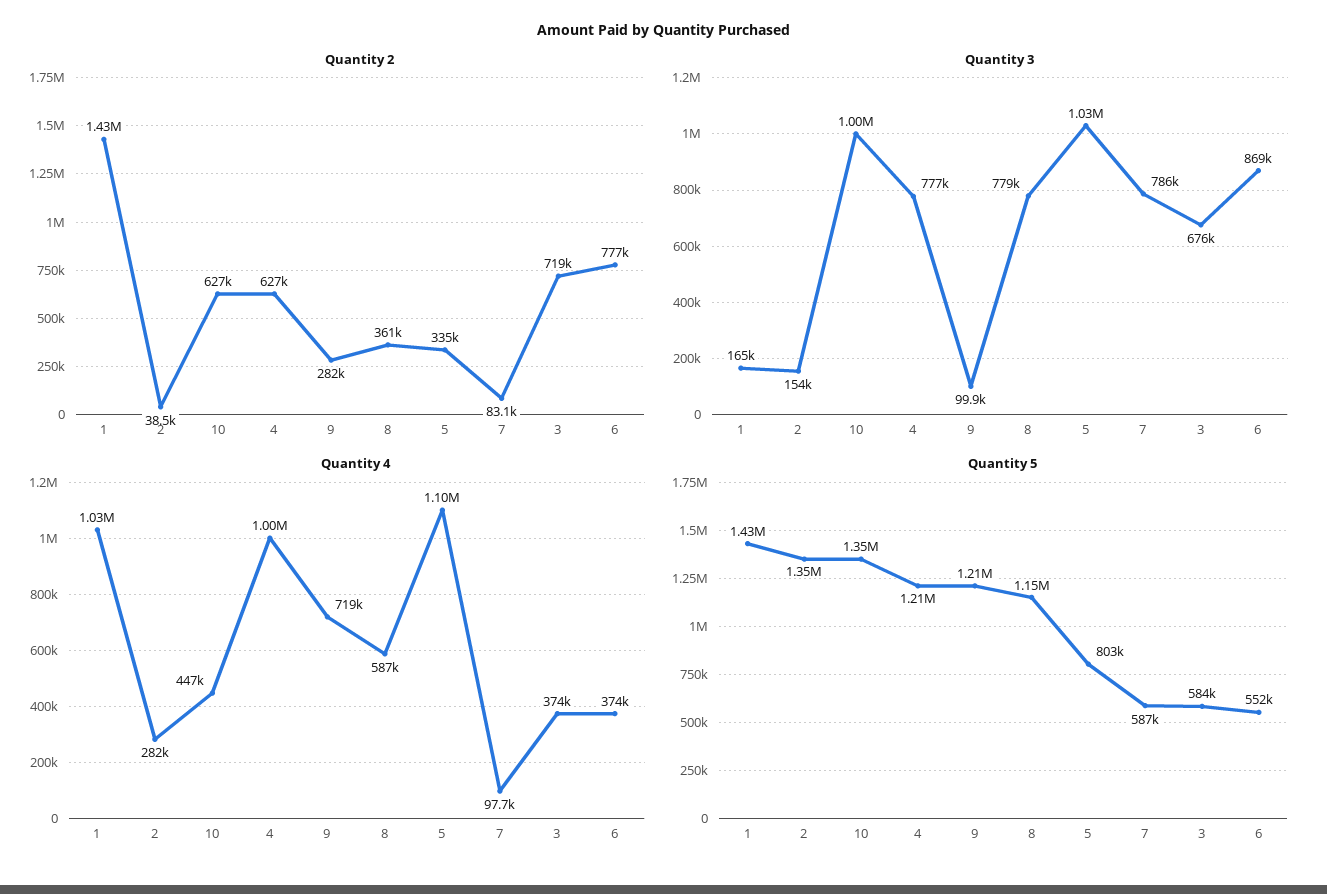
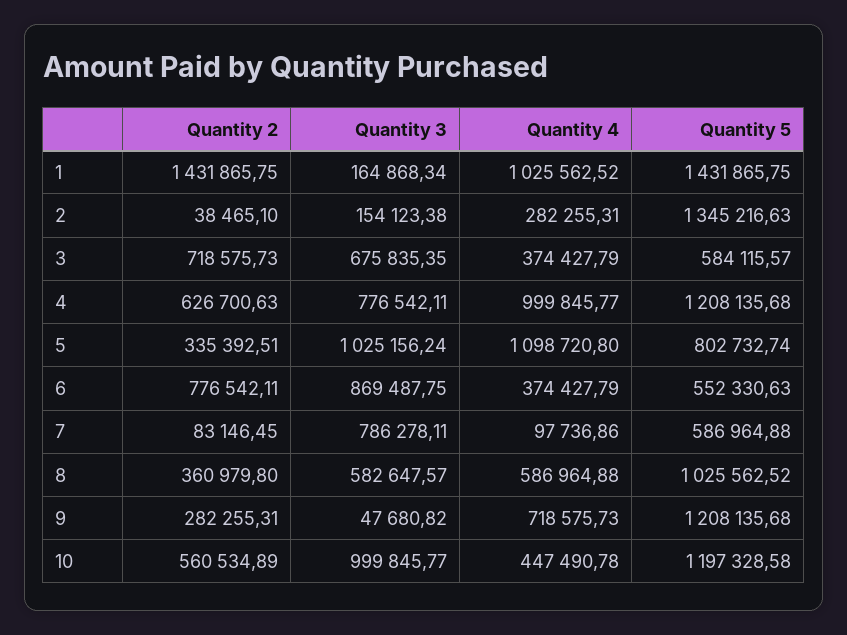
  {
    "Quantity 2": {
      "1": 1431865.75,
      "2": 38465.1,
-     "10": 627000,
+     "10": 560534.89,
      "4": 626700.63,
      "9": 282255.31,
      "8": 360979.8,
      "5": 335392.51,
      "7": 83146.45,
      "3": 718575.73,
      "6": 776542.11
    },
    "Quantity 3": {
      "1": 164868.34,
      "2": 154123.38,
      "10": 999845.77,
      "4": 776542.11,
-     "9": 99900,
+     "9": 47680.82,
-     "8": 779000,
+     "8": 582647.57,
      "5": 1025156.24,
      "7": 786278.11,
      "3": 675835.35,
      "6": 869487.75
    },
    "Quantity 4": {
      "1": 1025562.52,
      "2": 282255.31,
      "10": 447490.78,
      "4": 999845.77,
      "9": 718575.73,
      "8": 586964.88,
      "5": 1098720.8,
      "7": 97736.86,
      "3": 374427.79,
      "6": 374427.79
    },
    "Quantity 5": {
      "1": 1431865.75,
      "2": 1345216.63,
-     "10": 1350000,
+     "10": 1197328.58,
      "4": 1208135.68,
      "9": 1208135.68,
-     "8": 1150000,
+     "8": 1025562.52,
      "5": 802732.74,
      "7": 586964.88,
      "3": 584115.57,
      "6": 552330.63
    }
  }

